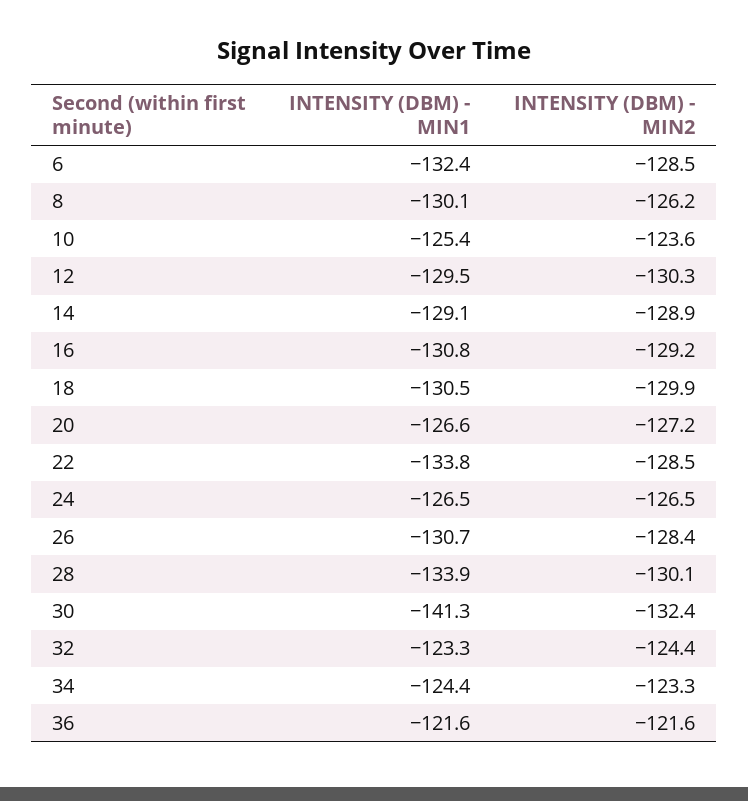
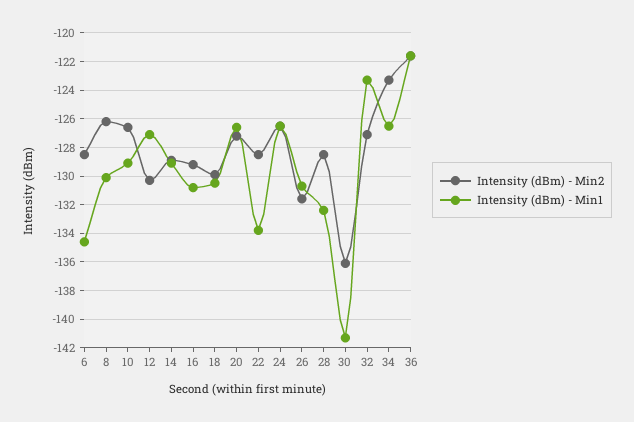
  {
    "INTENSITY (DBM) - MIN1": {
-     "6": -132.4,
+     "6": -134.5,
      "8": -130.1,
-     "10": -125.4,
+     "10": -129,
-     "12": -129.5,
+     "12": -127,
      "14": -129.1,
      "16": -130.8,
      "18": -130.5,
      "20": -126.6,
      "22": -133.8,
      "24": -126.5,
      "26": -130.7,
-     "28": -133.9,
+     "28": -132.5,
      "30": -141.3,
      "32": -123.3,
-     "34": -124.4,
+     "34": -126.5,
      "36": -121.6
    },
    "INTENSITY (DBM) - MIN2": {
      "6": -128.5,
      "8": -126.2,
-     "10": -123.6,
+     "10": -126.5,
      "12": -130.3,
      "14": -128.9,
      "16": -129.2,
      "18": -129.9,
      "20": -127.2,
      "22": -128.5,
      "24": -126.5,
-     "26": -128.4,
+     "26": -131.5,
-     "28": -130.1,
+     "28": -128.5,
-     "30": -132.4,
+     "30": -136,
-     "32": -124.4,
+     "32": -127,
      "34": -123.3,
      "36": -121.6
    }
  }

